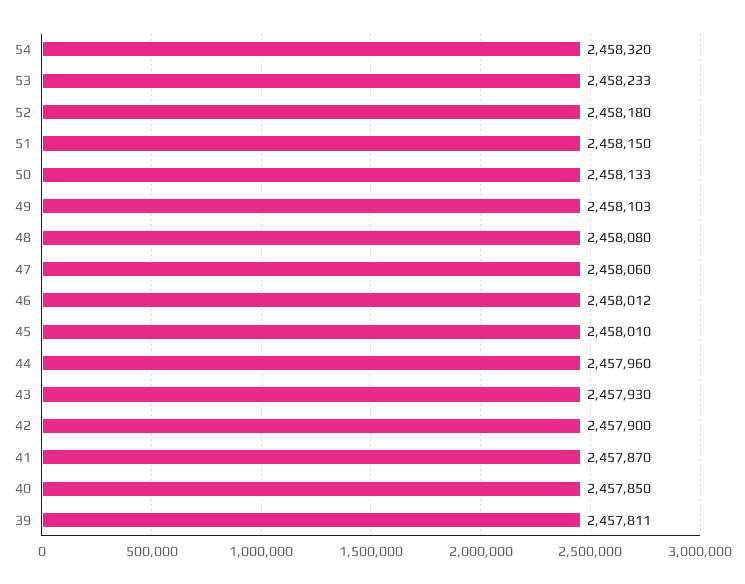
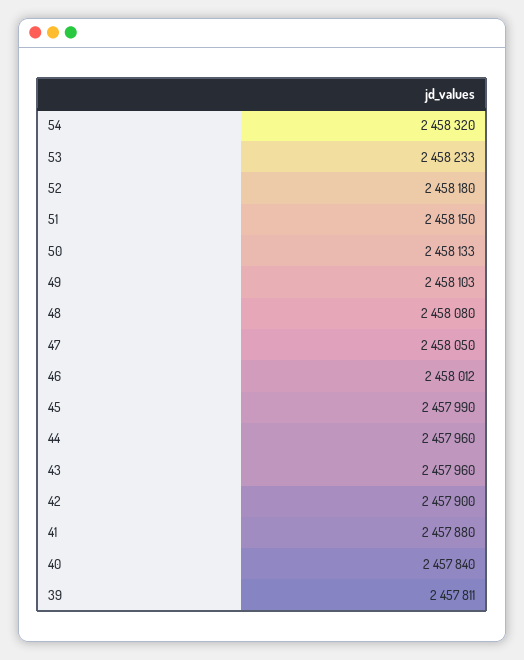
  {
    "54": 2458320,
    "53": 2458233,
    "52": 2458180,
    "51": 2458150,
    "50": 2458133,
    "49": 2458103,
    "48": 2458080,
-   "47": 2458060,
+   "47": 2458050,
    "46": 2458012,
-   "45": 2458010,
+   "45": 2457990,
    "44": 2457960,
-   "43": 2457930,
+   "43": 2457960,
    "42": 2457900,
-   "41": 2457870,
+   "41": 2457880,
-   "40": 2457850,
+   "40": 2457840,
    "39": 2457811
  }

